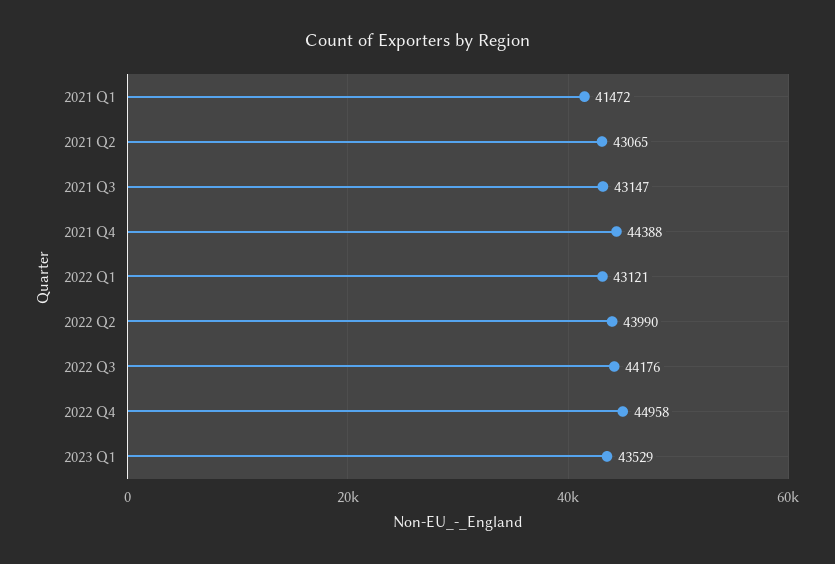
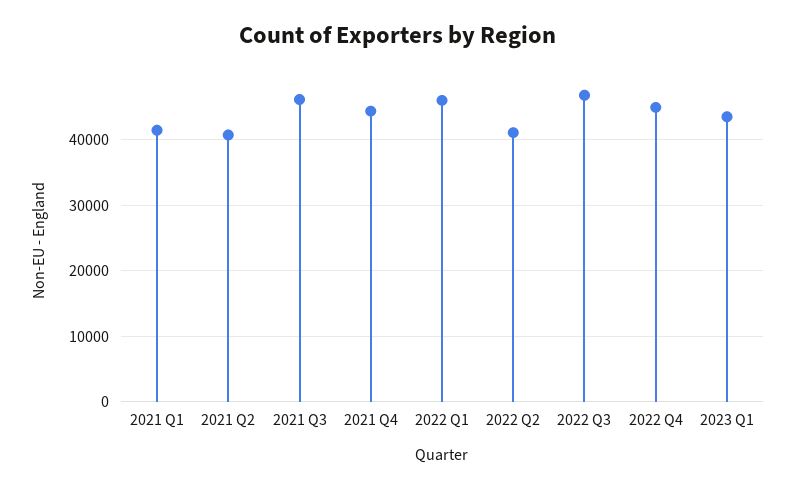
  {
    "2021 Q1": 41472,
-   "2021 Q2": 43065,
+   "2021 Q2": 41000,
-   "2021 Q3": 43147,
+   "2021 Q3": 46000,
    "2021 Q4": 44388,
-   "2022 Q1": 43121,
+   "2022 Q1": 46000,
-   "2022 Q2": 43990,
+   "2022 Q2": 41000,
-   "2022 Q3": 44176,
+   "2022 Q3": 47000,
    "2022 Q4": 44958,
    "2023 Q1": 43529
  }

